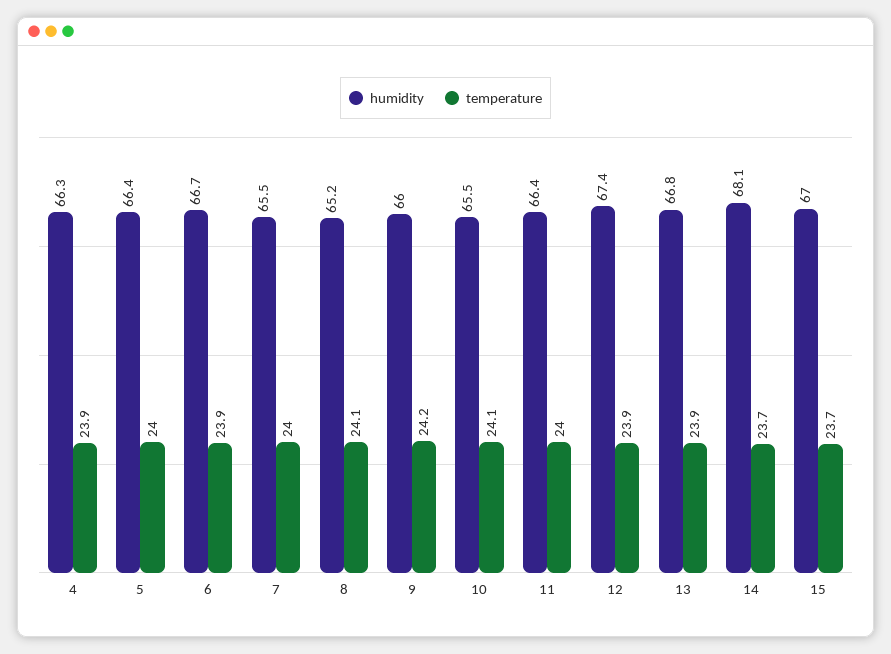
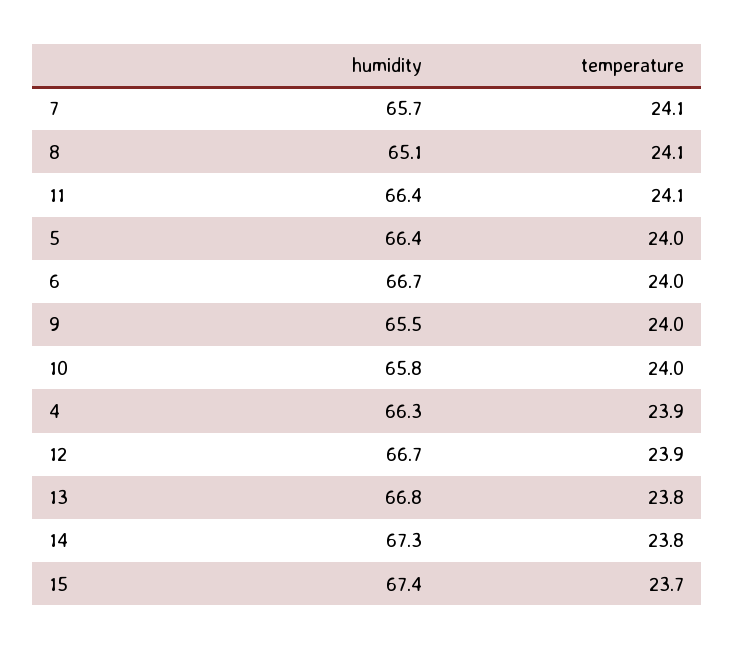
  {
    "humidity": {
      "4": 66.3,
      "5": 66.4,
      "6": 66.7,
-     "7": 65.5,
+     "7": 65.7,
-     "8": 65.2,
+     "8": 65.1,
-     "9": 66,
+     "9": 65.5,
-     "10": 65.5,
+     "10": 65.8,
      "11": 66.4,
-     "12": 67.4,
+     "12": 66.7,
      "13": 66.8,
-     "14": 68.1,
+     "14": 67.3,
-     "15": 67
+     "15": 67.4
    },
    "temperature": {
      "4": 23.9,
      "5": 24,
-     "6": 23.9,
+     "6": 24,
-     "7": 24,
+     "7": 24.1,
      "8": 24.1,
-     "9": 24.2,
+     "9": 24,
-     "10": 24.1,
+     "10": 24,
-     "11": 24,
+     "11": 24.1,
      "12": 23.9,
-     "13": 23.9,
+     "13": 23.8,
-     "14": 23.7,
+     "14": 23.8,
      "15": 23.7
    }
  }

